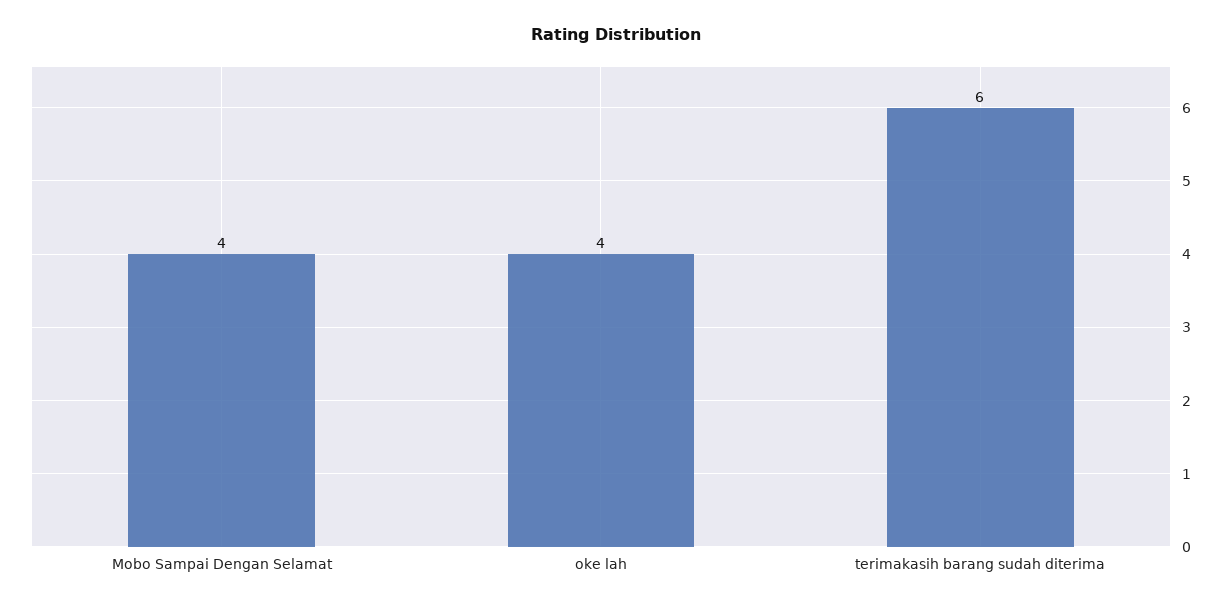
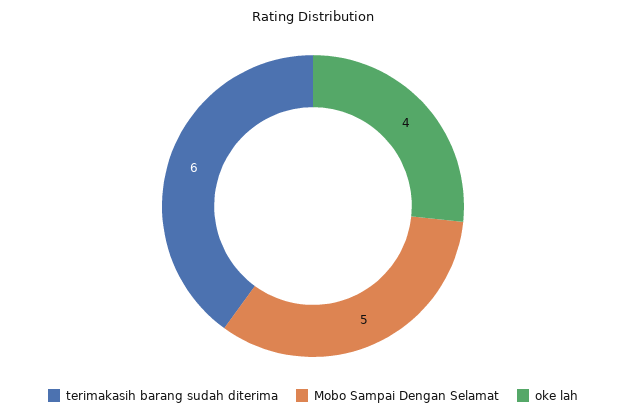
  {
-   "Mobo Sampai Dengan Selamat": 4,
+   "Mobo Sampai Dengan Selamat": 5,
    "oke lah": 4,
    "terimakasih barang sudah diterima": 6
  }

